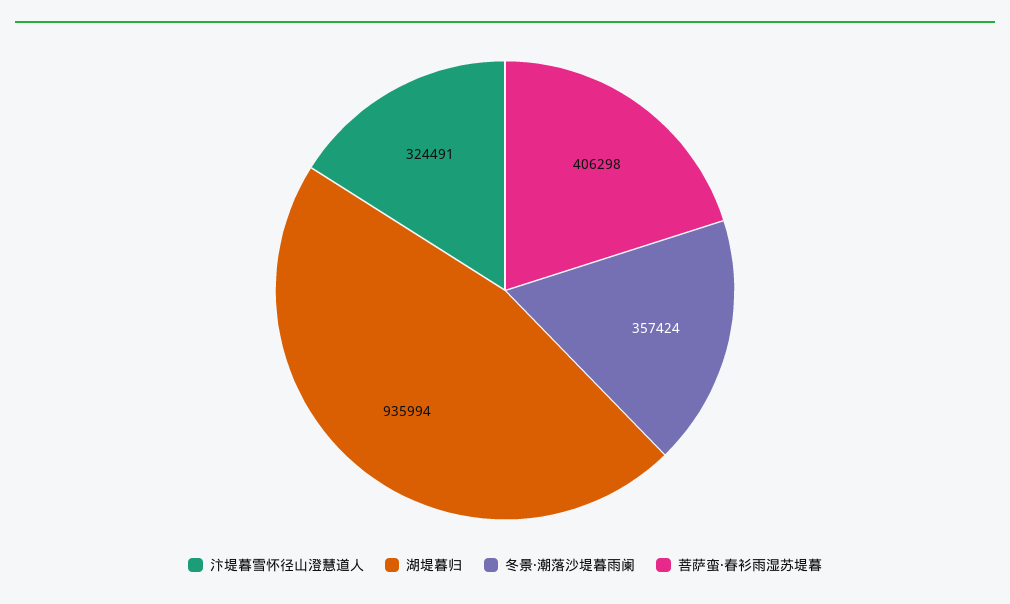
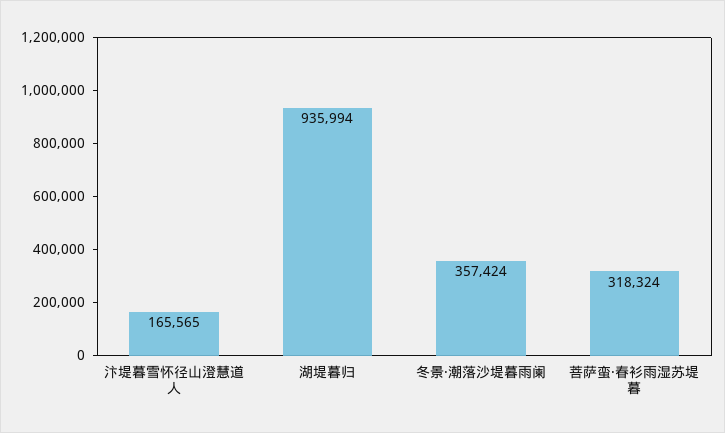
  {
-   "汴堤暮雪怀径山澄慧道人": 324491,
+   "汴堤暮雪怀径山澄慧道人": 165565,
    "湖堤暮归": 935994,
    "冬景·潮落沙堤暮雨阑": 357424,
-   "菩萨蛮·春衫雨湿苏堤暮": 406298
+   "菩萨蛮·春衫雨湿苏堤暮": 318324
  }

